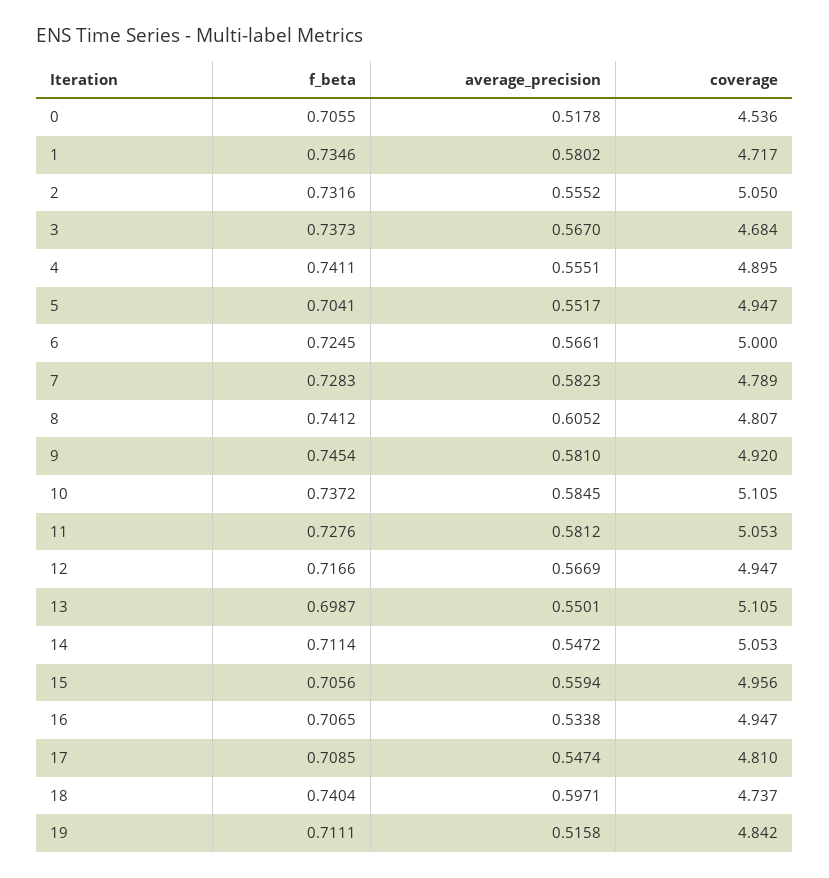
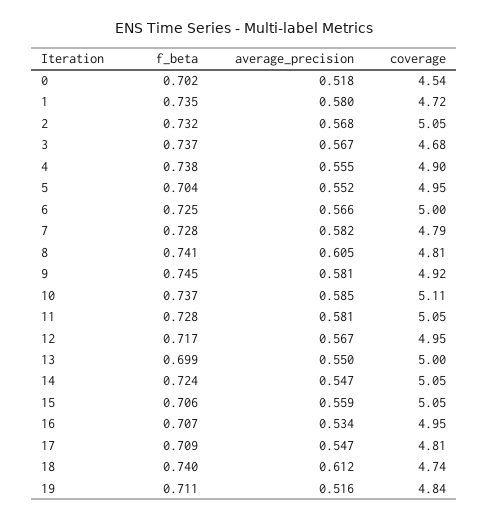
  {
    "f_beta": {
-     "0": 0.7055,
+     "0": 0.702,
      "1": 0.7346,
      "2": 0.7316,
      "3": 0.7373,
-     "4": 0.7411,
+     "4": 0.738,
      "5": 0.7041,
      "6": 0.7245,
      "7": 0.7283,
      "8": 0.7412,
      "9": 0.7454,
      "10": 0.7372,
      "11": 0.7276,
      "12": 0.7166,
      "13": 0.6987,
-     "14": 0.7114,
+     "14": 0.724,
      "15": 0.7056,
      "16": 0.7065,
      "17": 0.7085,
      "18": 0.7404,
      "19": 0.7111
    },
    "average_precision": {
      "0": 0.5178,
      "1": 0.5802,
-     "2": 0.5552,
+     "2": 0.568,
      "3": 0.567,
      "4": 0.5551,
      "5": 0.5517,
      "6": 0.5661,
      "7": 0.5823,
      "8": 0.6052,
      "9": 0.581,
      "10": 0.5845,
      "11": 0.5812,
      "12": 0.5669,
      "13": 0.5501,
      "14": 0.5472,
      "15": 0.5594,
      "16": 0.5338,
      "17": 0.5474,
-     "18": 0.5971,
+     "18": 0.612,
      "19": 0.5158
    },
    "coverage": {
      "0": 4.536,
      "1": 4.717,
      "2": 5.05,
      "3": 4.684,
      "4": 4.895,
      "5": 4.947,
      "6": 5,
      "7": 4.789,
      "8": 4.807,
      "9": 4.92,
      "10": 5.105,
      "11": 5.053,
      "12": 4.947,
-     "13": 5.105,
+     "13": 5,
      "14": 5.053,
-     "15": 4.956,
+     "15": 5.05,
      "16": 4.947,
      "17": 4.81,
      "18": 4.737,
      "19": 4.842
    }
  }

